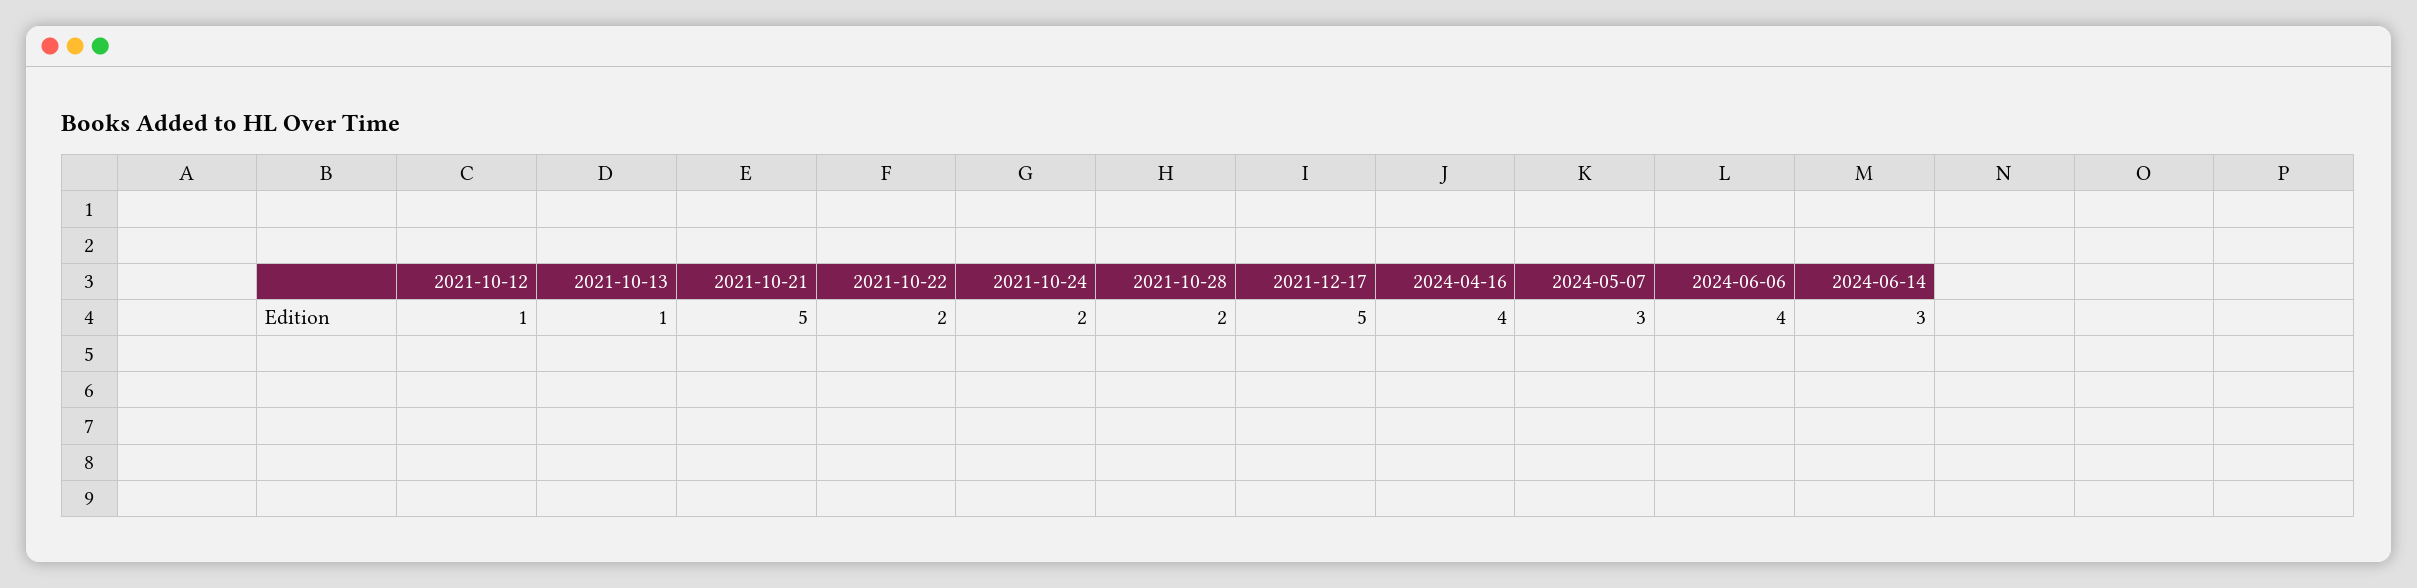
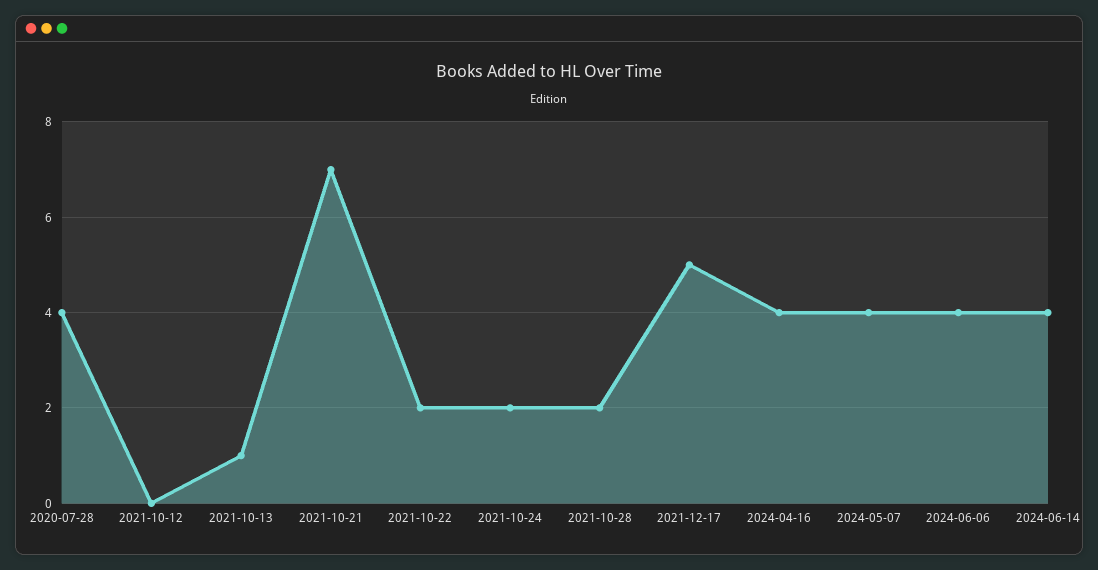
  {
-   "2021-10-12": 1,
+   "2021-10-12": 0,
    "2021-10-13": 1,
-   "2021-10-21": 5,
+   "2021-10-21": 7,
    "2021-10-22": 2,
    "2021-10-24": 2,
    "2021-10-28": 2,
    "2021-12-17": 5,
    "2024-04-16": 4,
-   "2024-05-07": 3,
+   "2024-05-07": 4,
    "2024-06-06": 4,
-   "2024-06-14": 3
+   "2024-06-14": 4,
+   "2020-07-28": 4
  }

